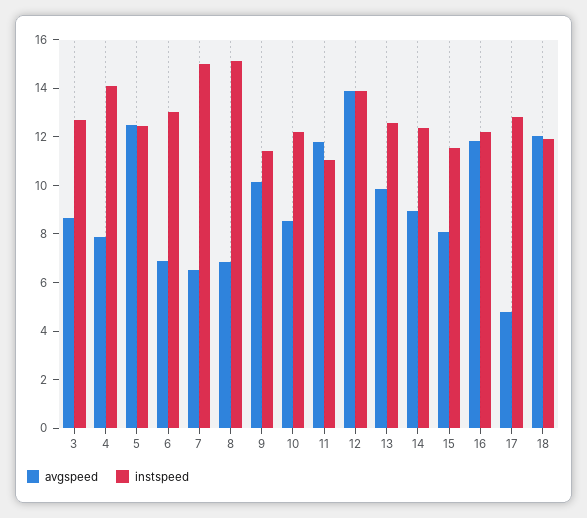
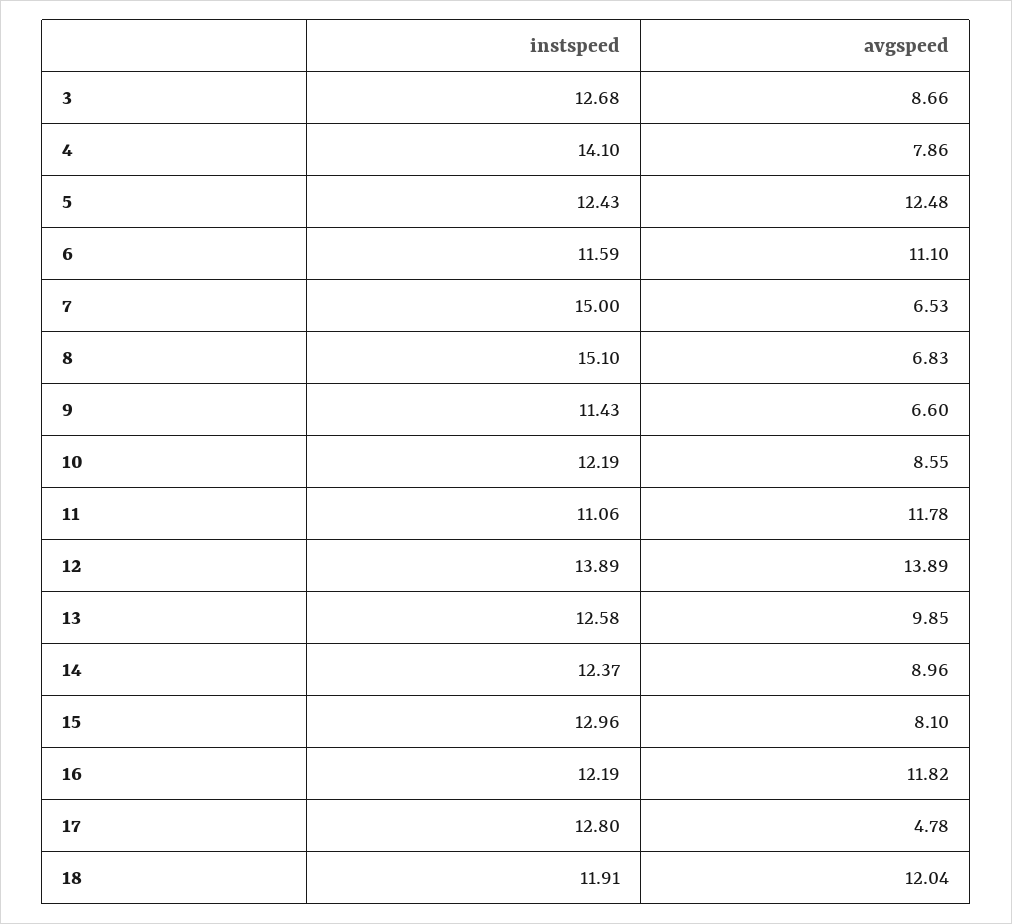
  {
    "avgspeed": {
      "3": 8.66,
      "4": 7.86,
      "5": 12.48,
-     "6": 7,
+     "6": 11.1,
      "7": 6.53,
      "8": 6.83,
-     "9": 10,
+     "9": 6.6,
      "10": 8.55,
      "11": 11.78,
      "12": 13.89,
      "13": 9.85,
      "14": 8.96,
      "15": 8.1,
      "16": 11.82,
      "17": 4.78,
      "18": 12.04
    },
    "instspeed": {
      "3": 12.68,
      "4": 14.1,
      "5": 12.43,
-     "6": 13,
+     "6": 11.59,
      "7": 15,
      "8": 15.1,
      "9": 11.43,
      "10": 12.19,
      "11": 11.06,
      "12": 13.89,
      "13": 12.58,
      "14": 12.37,
-     "15": 11.5,
+     "15": 12.96,
      "16": 12.19,
      "17": 12.8,
      "18": 11.91
    }
  }

